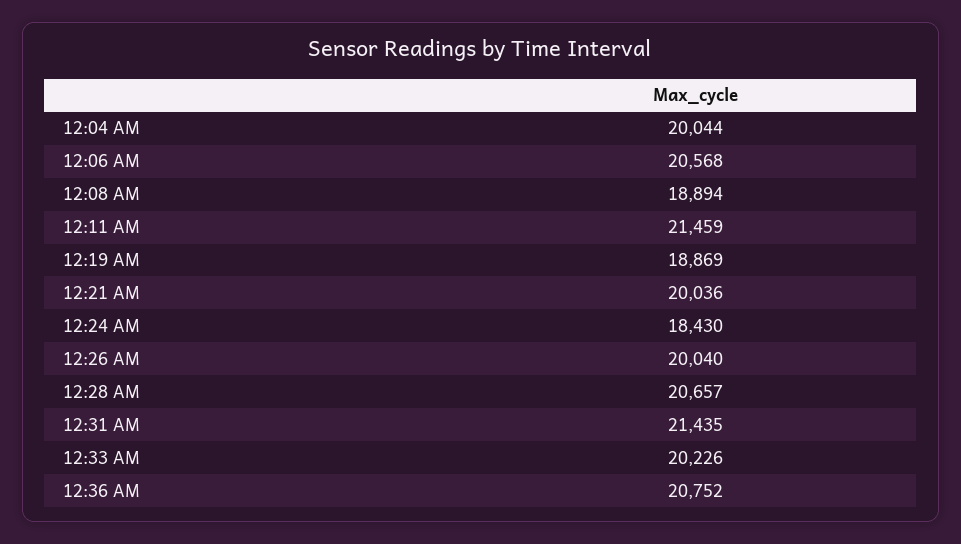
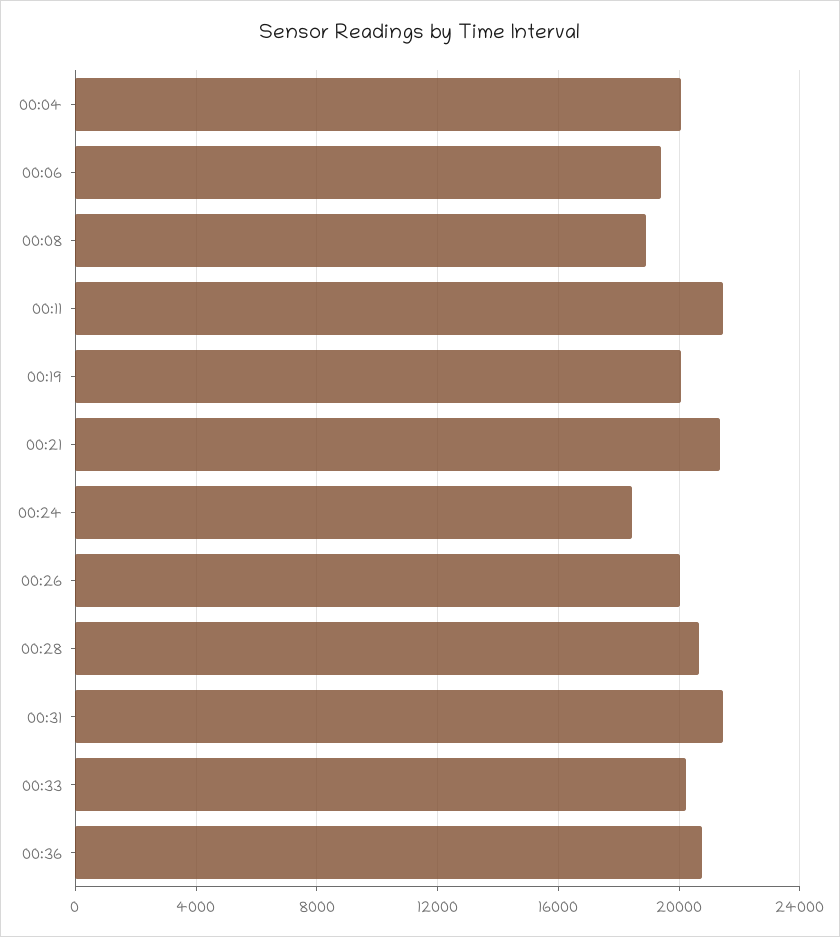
  {
    "12:04 AM": 20044,
-   "12:06 AM": 20568,
+   "12:06 AM": 19500,
    "12:08 AM": 18894,
    "12:11 AM": 21459,
-   "12:19 AM": 18869,
+   "12:19 AM": 20000,
-   "12:21 AM": 20036,
+   "12:21 AM": 21500,
    "12:24 AM": 18430,
    "12:26 AM": 20040,
    "12:28 AM": 20657,
    "12:31 AM": 21435,
    "12:33 AM": 20226,
    "12:36 AM": 20752
  }

